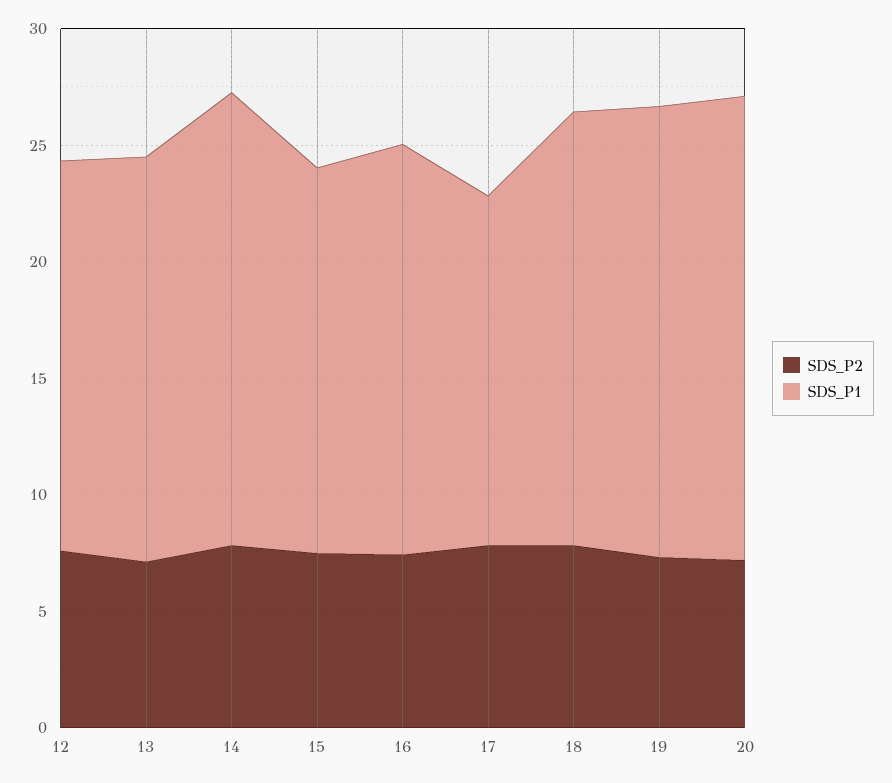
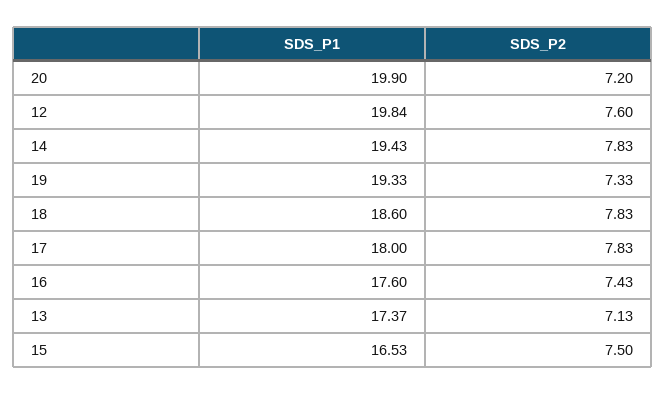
  {
    "SDS_P2": {
      "12": 7.6,
      "13": 7.13,
      "14": 7.83,
      "15": 7.5,
      "16": 7.43,
      "17": 7.83,
      "18": 7.83,
      "19": 7.33,
      "20": 7.2
    },
    "SDS_P1": {
-     "12": 17,
+     "12": 19.84,
      "13": 17.37,
      "14": 19.43,
      "15": 16.53,
      "16": 17.6,
-     "17": 15,
+     "17": 18,
      "18": 18.6,
      "19": 19.33,
      "20": 19.9
    }
  }

